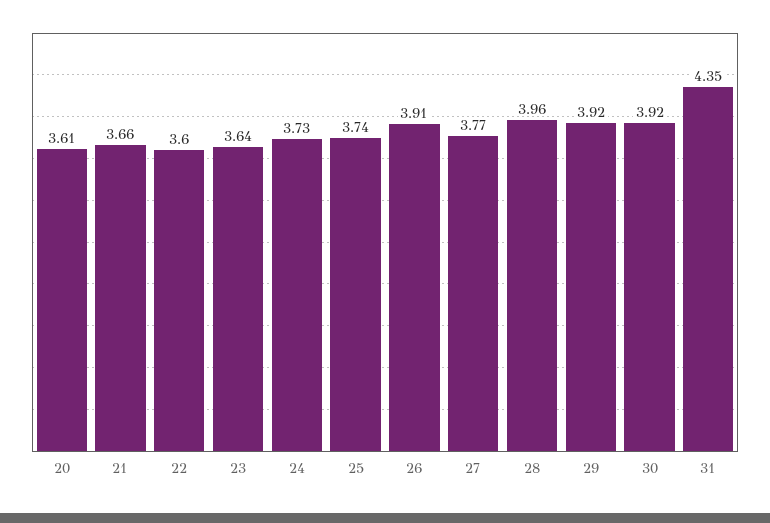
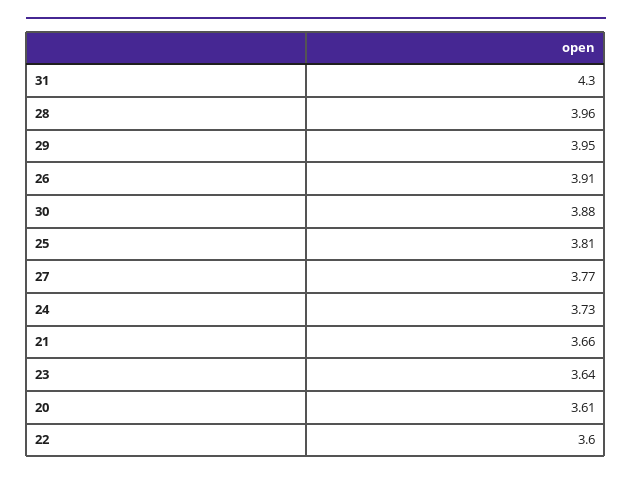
  {
    "20": 3.61,
    "21": 3.66,
    "22": 3.6,
    "23": 3.64,
    "24": 3.73,
-   "25": 3.74,
+   "25": 3.81,
    "26": 3.91,
    "27": 3.77,
    "28": 3.96,
-   "29": 3.92,
+   "29": 3.95,
-   "30": 3.92,
+   "30": 3.88,
-   "31": 4.35
+   "31": 4.3
  }

